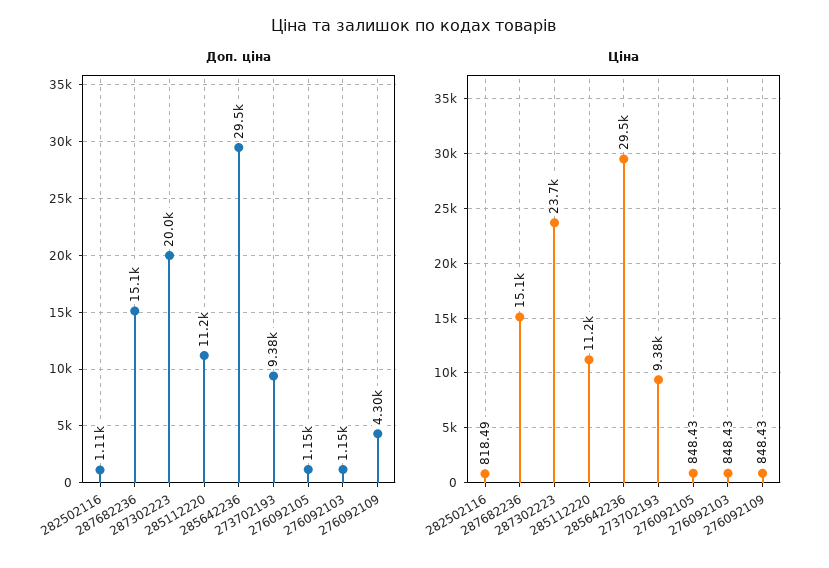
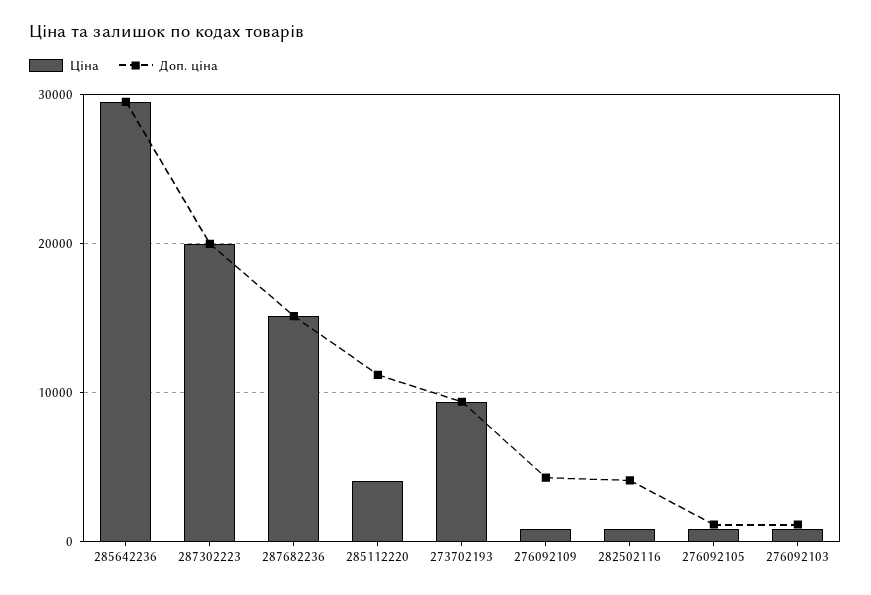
  {
    "Доп. ціна": {
-     "282502116": 1110,
+     "282502116": 4000,
      "287682236": 15100,
      "287302223": 20000,
      "285112220": 11200,
      "285642236": 29500,
      "273702193": 9380,
      "276092105": 1150,
      "276092103": 1150,
      "276092109": 4300
    },
    "Ціна": {
      "282502116": 818.49,
      "287682236": 15100,
-     "287302223": 23700,
+     "287302223": 20000,
-     "285112220": 11200,
+     "285112220": 4000,
      "285642236": 29500,
      "273702193": 9380,
      "276092105": 848.43,
      "276092103": 848.43,
      "276092109": 848.43
    }
  }

